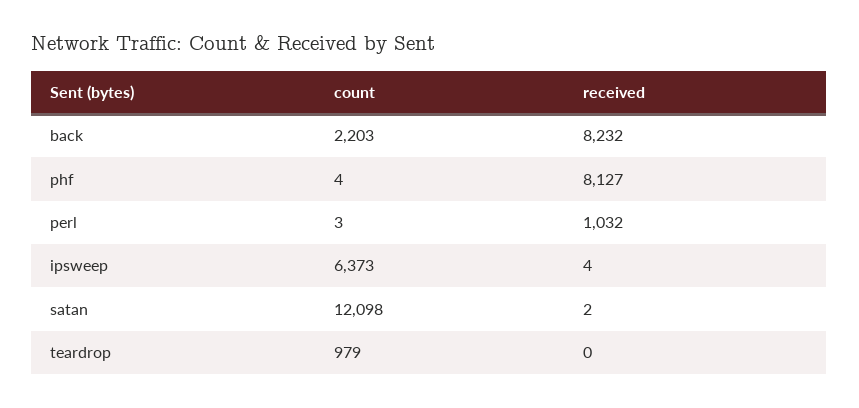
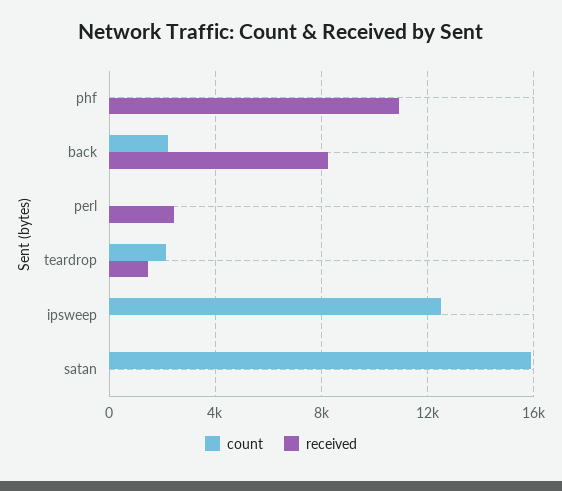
  {
    "count": {
      "back": 2203,
      "phf": 4,
      "perl": 3,
-     "ipsweep": 6373,
+     "ipsweep": 12500,
-     "satan": 12098,
+     "satan": 16000,
-     "teardrop": 979
+     "teardrop": 2000
    },
    "received": {
      "back": 8232,
-     "phf": 8127,
+     "phf": 11000,
-     "perl": 1032,
+     "perl": 2500,
      "ipsweep": 4,
      "satan": 2,
-     "teardrop": 0
+     "teardrop": 1500
    }
  }

